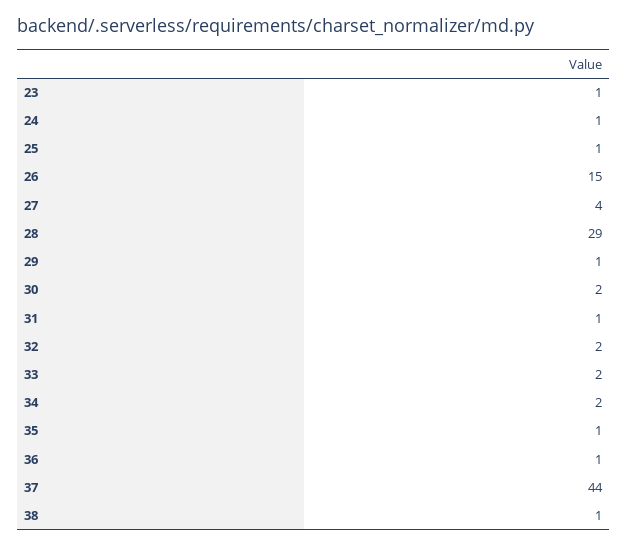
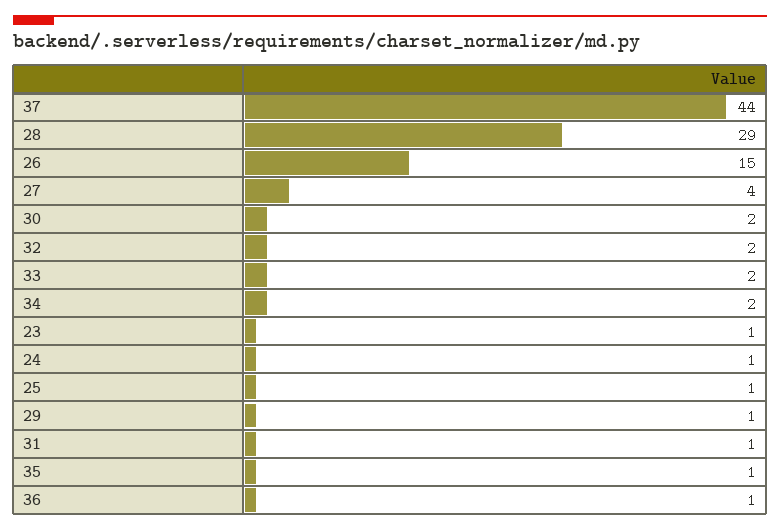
  {
    "23": 1,
    "24": 1,
    "25": 1,
    "26": 15,
    "27": 4,
    "28": 29,
    "29": 1,
    "30": 2,
    "31": 1,
    "32": 2,
    "33": 2,
    "34": 2,
    "35": 1,
    "36": 1,
-   "37": 44,
+   "37": 44
-   "38": 1
  }

